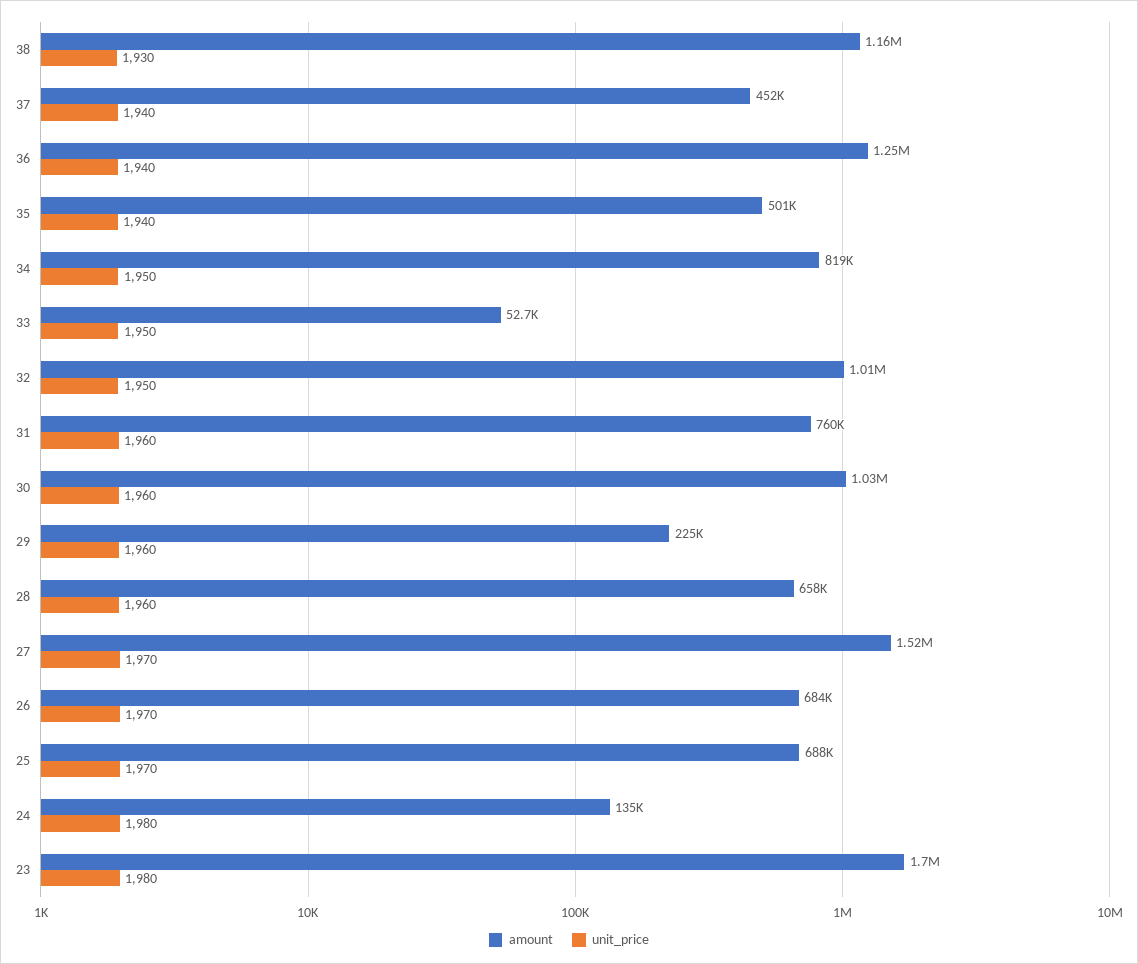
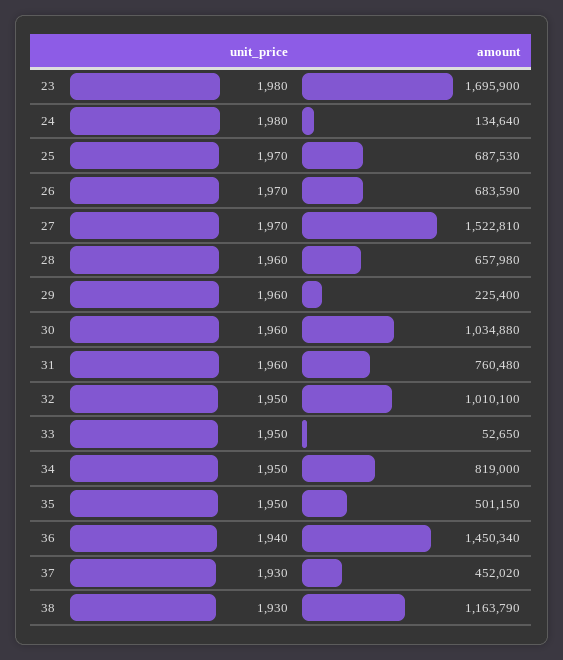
  {
    "amount": {
      "38": 1163790,
      "37": 452020,
-     "36": 1250000,
+     "36": 1450340,
      "35": 501150,
      "34": 819000,
      "33": 52650,
      "32": 1010100,
      "31": 760480,
      "30": 1034880,
      "29": 225400,
      "28": 657980,
      "27": 1522810,
      "26": 683590,
      "25": 687530,
      "24": 134640,
      "23": 1695900
    },
    "unit_price": {
      "38": 1930,
-     "37": 1940,
+     "37": 1930,
      "36": 1940,
-     "35": 1940,
+     "35": 1950,
      "34": 1950,
      "33": 1950,
      "32": 1950,
      "31": 1960,
      "30": 1960,
      "29": 1960,
      "28": 1960,
      "27": 1970,
      "26": 1970,
      "25": 1970,
      "24": 1980,
      "23": 1980
    }
  }

